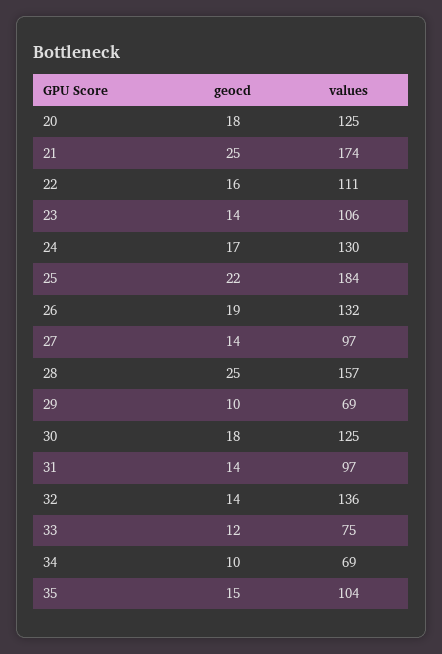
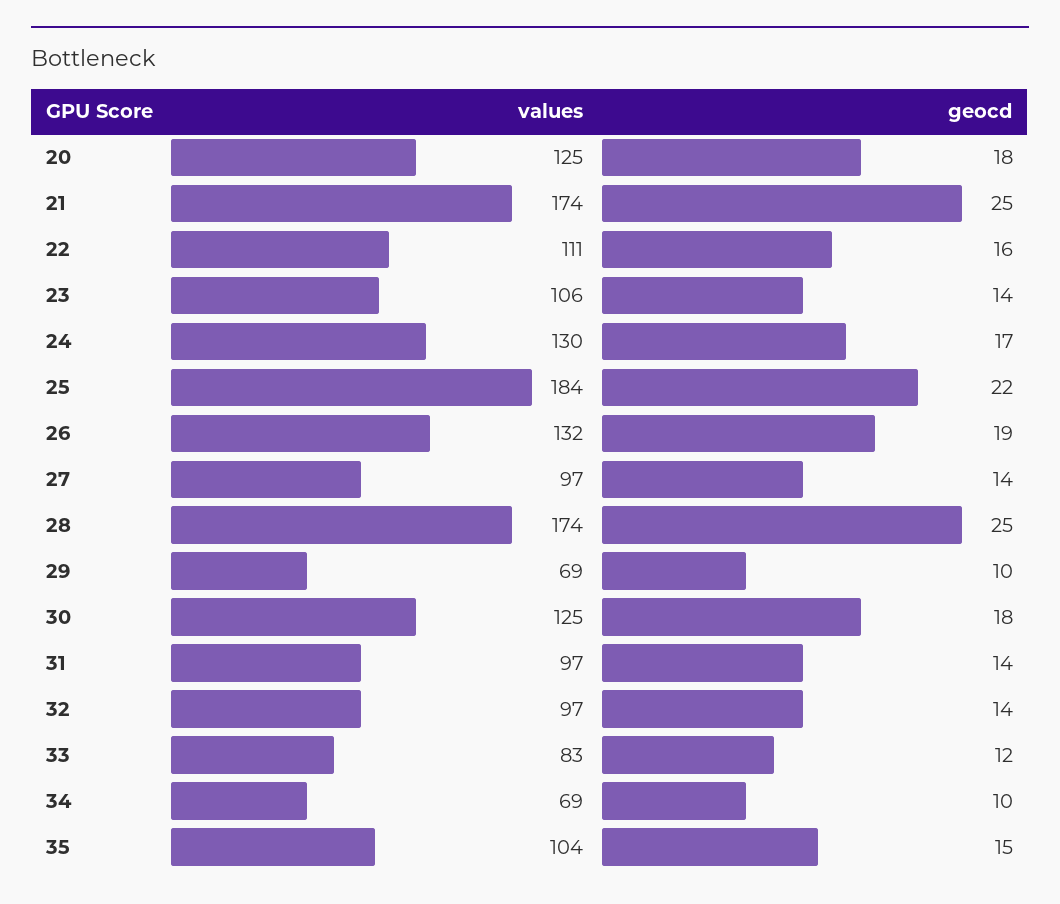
  {
    "geocd": {
      "20": 18,
      "21": 25,
      "22": 16,
      "23": 14,
      "24": 17,
      "25": 22,
      "26": 19,
      "27": 14,
      "28": 25,
      "29": 10,
      "30": 18,
      "31": 14,
      "32": 14,
      "33": 12,
      "34": 10,
      "35": 15
    },
    "values": {
      "20": 125,
      "21": 174,
      "22": 111,
      "23": 106,
      "24": 130,
      "25": 184,
      "26": 132,
      "27": 97,
-     "28": 157,
+     "28": 174,
      "29": 69,
      "30": 125,
      "31": 97,
-     "32": 136,
+     "32": 97,
-     "33": 75,
+     "33": 83,
      "34": 69,
      "35": 104
    }
  }

